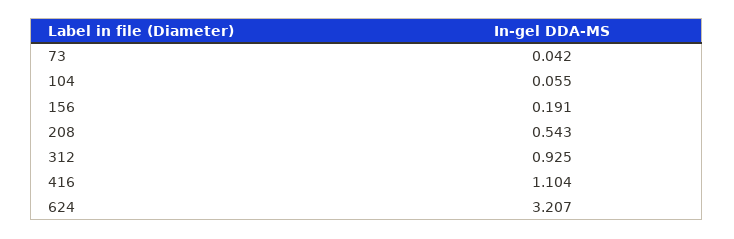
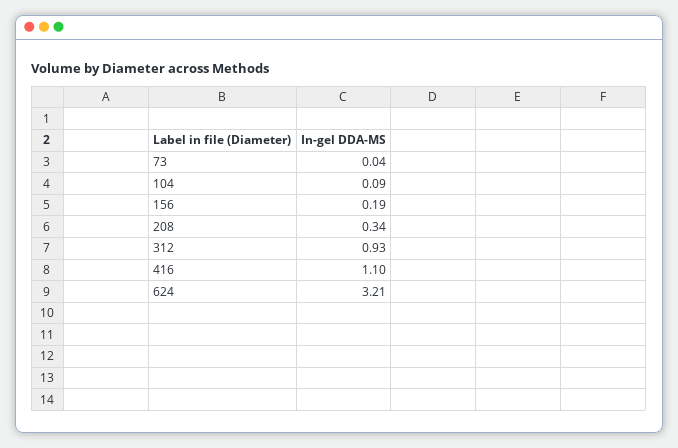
  {
    "73": 0.042,
-   "104": 0.055,
+   "104": 0.09,
    "156": 0.191,
-   "208": 0.543,
+   "208": 0.34,
    "312": 0.925,
    "416": 1.104,
    "624": 3.207
  }

